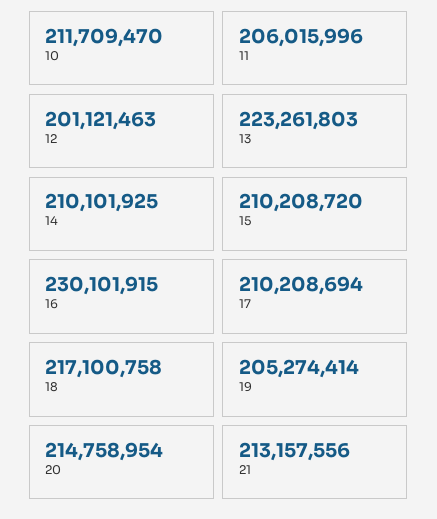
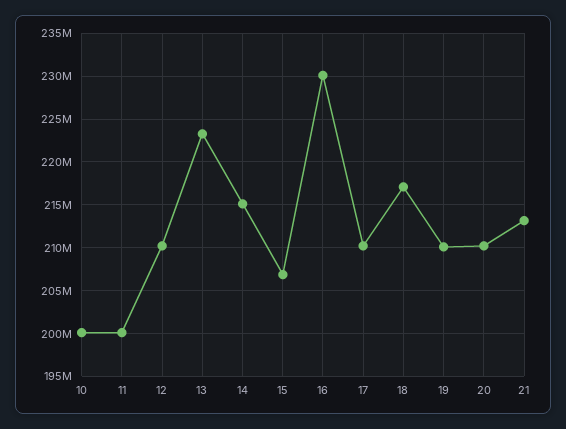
  {
-   "10": 211709470,
+   "10": 200000000,
-   "11": 206015996,
+   "11": 200000000,
-   "12": 201121463,
+   "12": 210000000,
    "13": 223261803,
-   "14": 210101925,
+   "14": 215000000,
-   "15": 210208720,
+   "15": 207000000,
    "16": 230101915,
    "17": 210208694,
    "18": 217100758,
-   "19": 205274414,
+   "19": 210000000,
-   "20": 214758954,
+   "20": 210000000,
    "21": 213157556
  }

